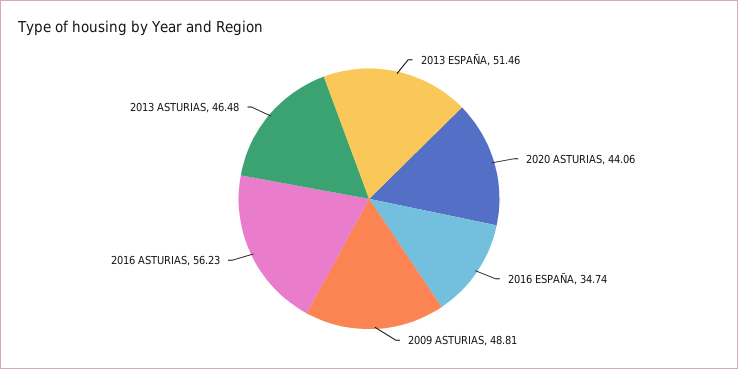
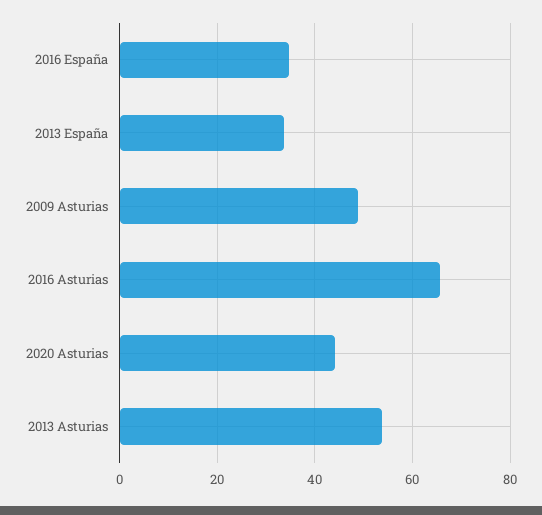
  {
-   "2013 ESPAÑA": 51.46,
+   "2013 ESPAÑA": 34,
    "2020 ASTURIAS": 44.06,
    "2016 ESPAÑA": 34.74,
    "2009 ASTURIAS": 48.81,
-   "2016 ASTURIAS": 56.23,
+   "2016 ASTURIAS": 66,
-   "2013 ASTURIAS": 46.48
+   "2013 ASTURIAS": 54
  }

